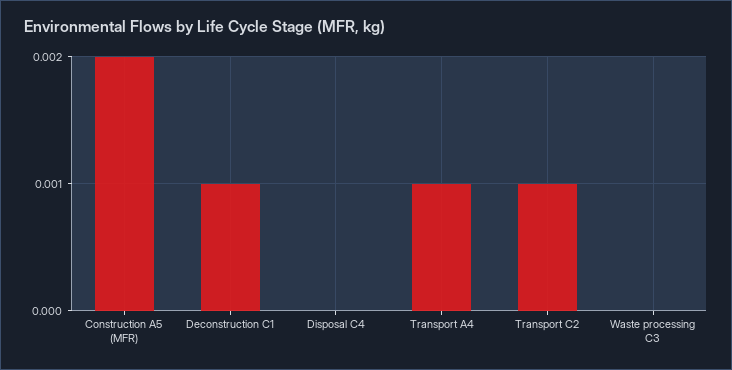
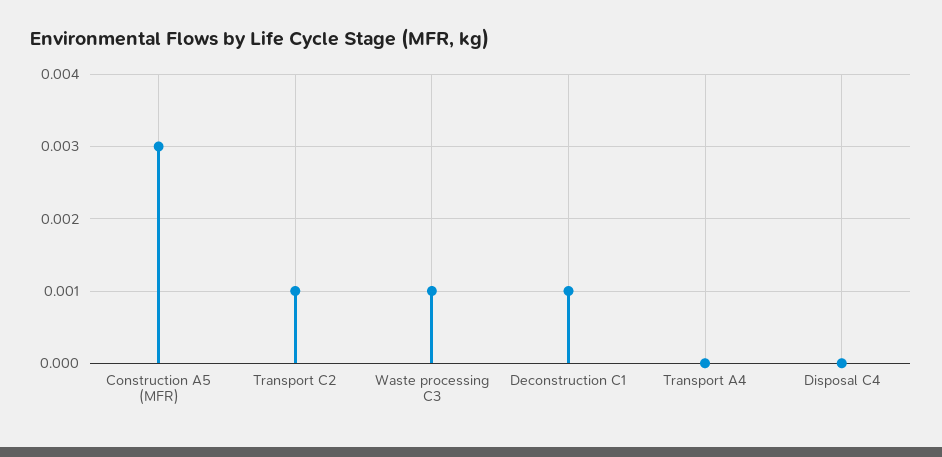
  {
-   "Construction A5 (MFR)": 0.002,
+   "Construction A5 (MFR)": 0.003,
    "Deconstruction C1": 0.001,
    "Disposal C4": 0,
-   "Transport A4": 0.001,
+   "Transport A4": 0,
    "Transport C2": 0.001,
-   "Waste processing C3": 0
+   "Waste processing C3": 0.001
  }

